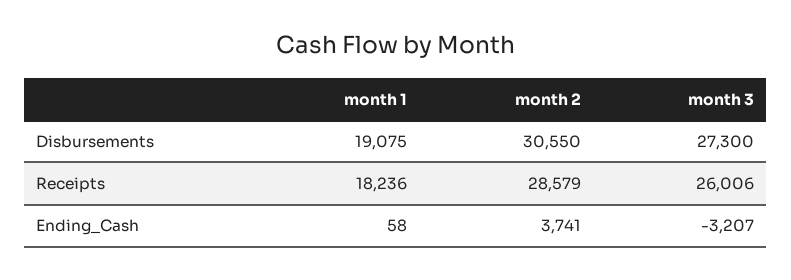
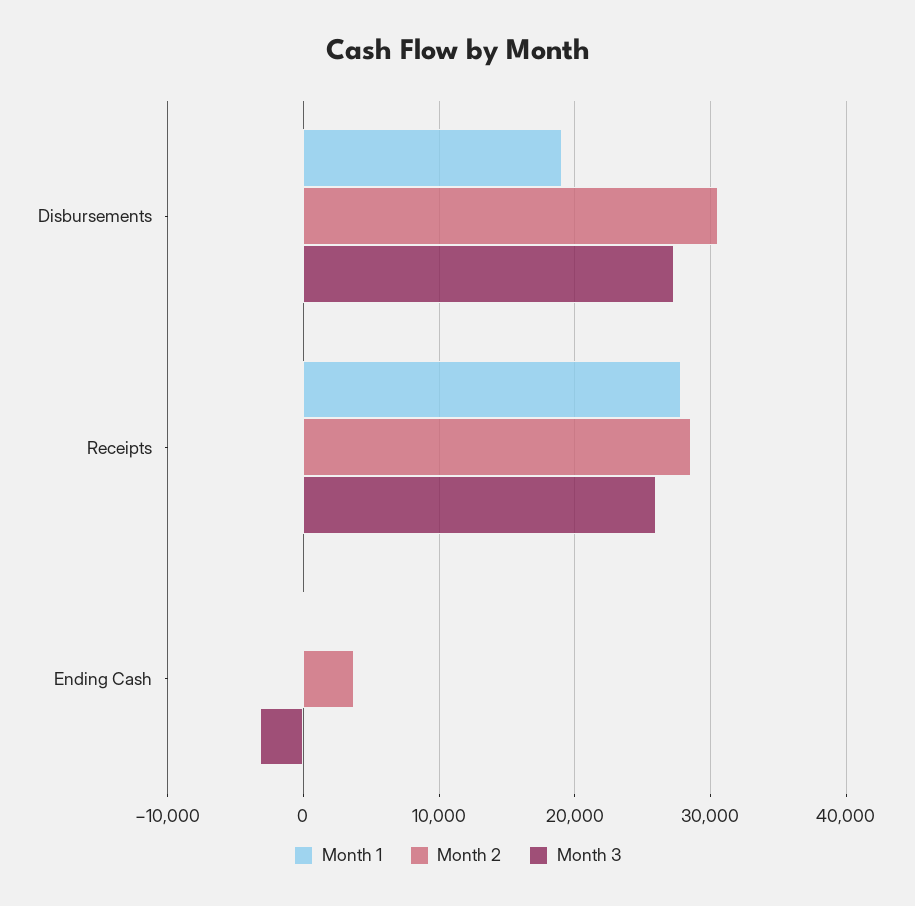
  {
    "month 1": {
      "Disbursements": 19075,
-     "Receipts": 18236,
+     "Receipts": 28000,
      "Ending_Cash": 58
    },
    "month 2": {
      "Disbursements": 30550,
      "Receipts": 28579,
      "Ending_Cash": 3741
    },
    "month 3": {
      "Disbursements": 27300,
      "Receipts": 26006,
      "Ending_Cash": -3207
    }
  }

